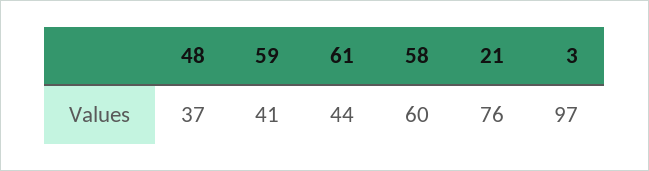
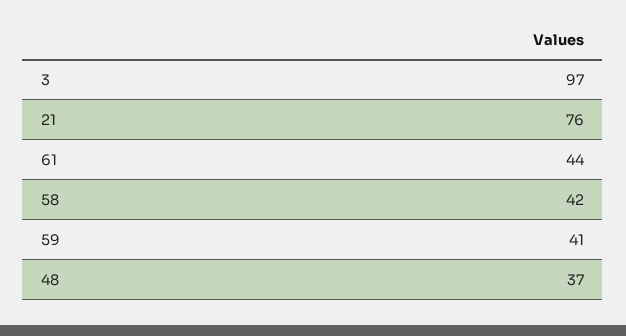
  {
    "48": 37,
    "59": 41,
    "61": 44,
-   "58": 60,
+   "58": 42,
    "21": 76,
    "3": 97
  }

